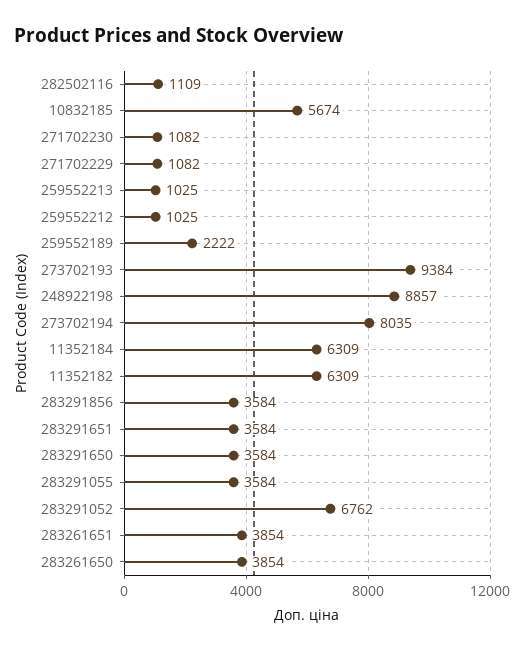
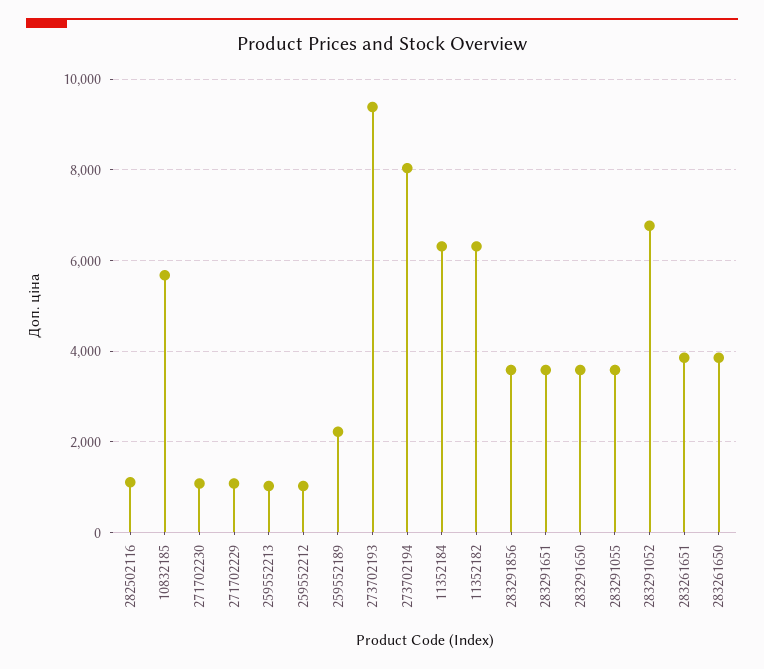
  {
    "282502116": 1109,
    "10832185": 5674,
    "271702230": 1082,
    "271702229": 1082,
    "259552213": 1025,
    "259552212": 1025,
    "259552189": 2222,
    "273702193": 9384,
-   "248922198": 8857,
    "273702194": 8035,
    "11352184": 6309,
    "11352182": 6309,
    "283291856": 3584,
    "283291651": 3584,
    "283291650": 3584,
    "283291055": 3584,
    "283291052": 6762,
    "283261651": 3854,
    "283261650": 3854
  }

